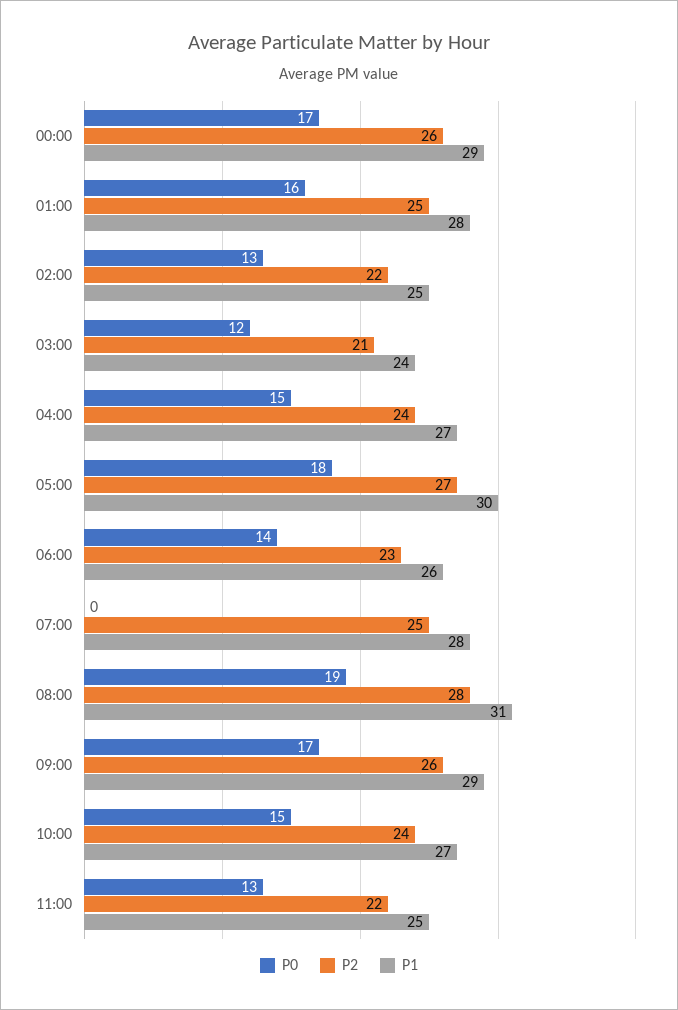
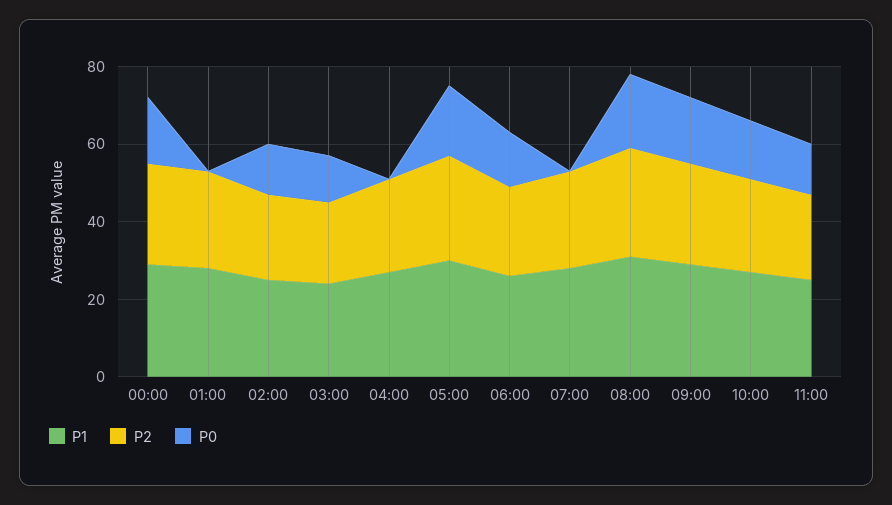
  {
    "P0": {
      "00:00": 17,
-     "01:00": 16,
+     "01:00": 0,
      "02:00": 13,
      "03:00": 12,
-     "04:00": 15,
+     "04:00": 0,
      "05:00": 18,
      "06:00": 14,
      "07:00": 0,
      "08:00": 19,
      "09:00": 17,
      "10:00": 15,
      "11:00": 13
    },
    "P2": {
      "00:00": 26,
      "01:00": 25,
      "02:00": 22,
      "03:00": 21,
      "04:00": 24,
      "05:00": 27,
      "06:00": 23,
      "07:00": 25,
      "08:00": 28,
      "09:00": 26,
      "10:00": 24,
      "11:00": 22
    },
    "P1": {
      "00:00": 29,
      "01:00": 28,
      "02:00": 25,
      "03:00": 24,
      "04:00": 27,
      "05:00": 30,
      "06:00": 26,
      "07:00": 28,
      "08:00": 31,
      "09:00": 29,
      "10:00": 27,
      "11:00": 25
    }
  }

